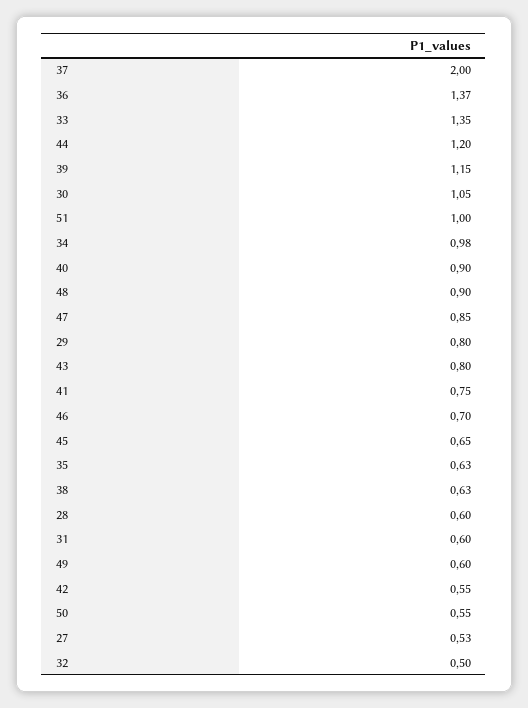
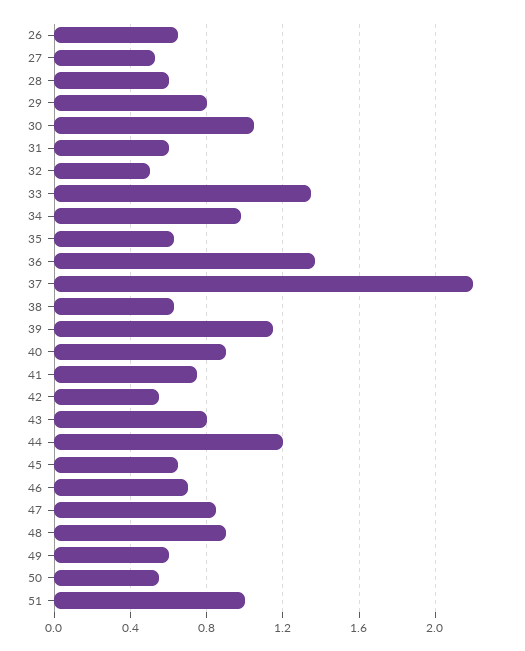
  {
-   "37": 2,
+   "37": 2.2,
    "36": 1.37,
    "33": 1.35,
    "44": 1.2,
    "39": 1.15,
    "30": 1.05,
    "51": 1,
    "34": 0.98,
    "40": 0.9,
    "48": 0.9,
    "47": 0.85,
    "29": 0.8,
    "43": 0.8,
    "41": 0.75,
    "46": 0.7,
    "45": 0.65,
    "35": 0.63,
    "38": 0.63,
    "28": 0.6,
    "31": 0.6,
    "49": 0.6,
    "42": 0.55,
    "50": 0.55,
    "27": 0.53,
-   "32": 0.5
+   "32": 0.5,
+   "26": 0.65
  }

